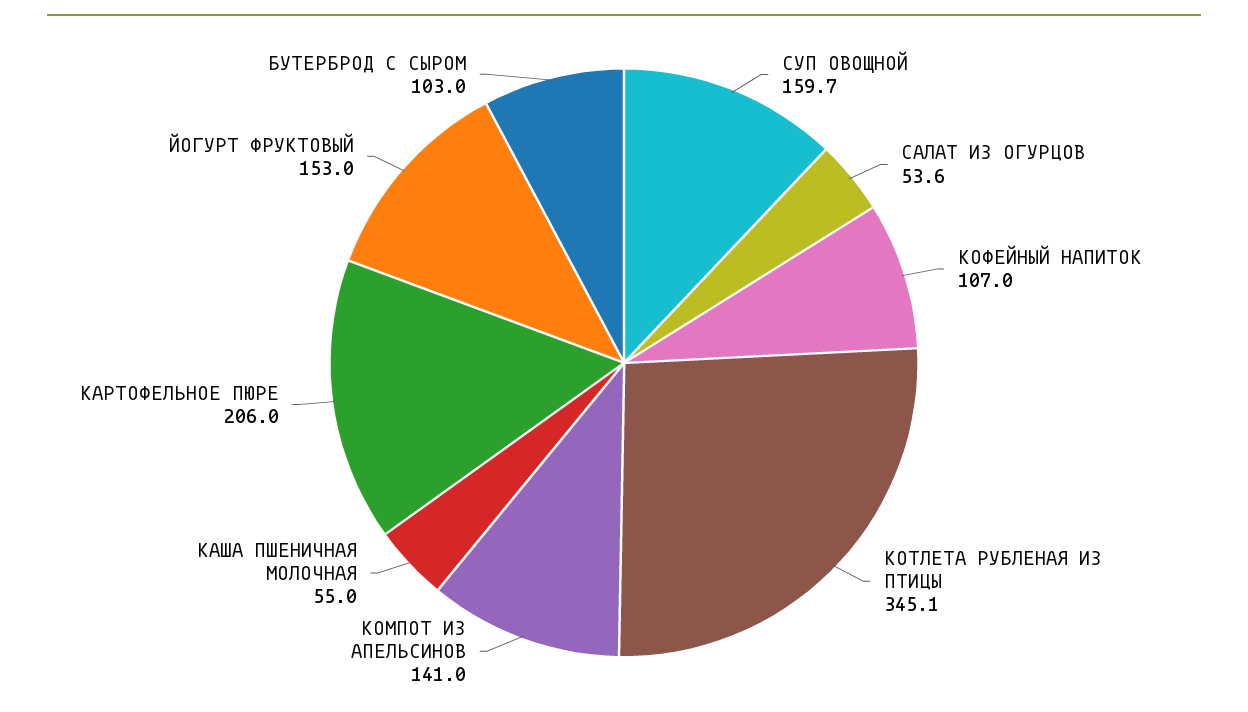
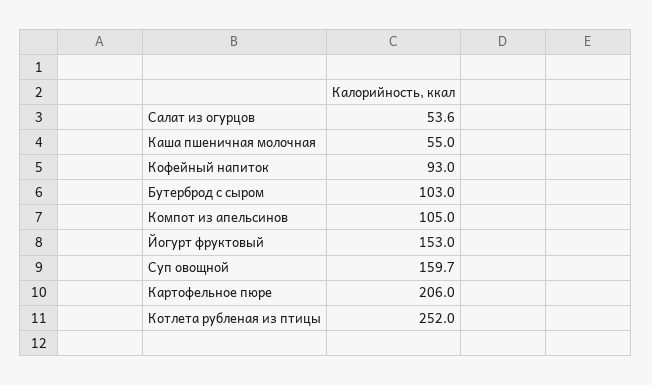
  {
    "СУП ОВОЩНОЙ": 159.7,
    "САЛАТ ИЗ ОГУРЦОВ": 53.6,
-   "КОФЕЙНЫЙ НАПИТОК": 107,
+   "КОФЕЙНЫЙ НАПИТОК": 93,
-   "КОТЛЕТА РУБЛЕНАЯ ИЗ ПТИЦЫ": 345.1,
+   "КОТЛЕТА РУБЛЕНАЯ ИЗ ПТИЦЫ": 252,
-   "КОМПОТ ИЗ АПЕЛЬСИНОВ": 141,
+   "КОМПОТ ИЗ АПЕЛЬСИНОВ": 105,
    "КАША ПШЕНИЧНАЯ МОЛОЧНАЯ": 55,
    "КАРТОФЕЛЬНОЕ ПЮРЕ": 206,
    "ЙОГУРТ ФРУКТОВЫЙ": 153,
    "БУТЕРБРОД С СЫРОМ": 103
  }

